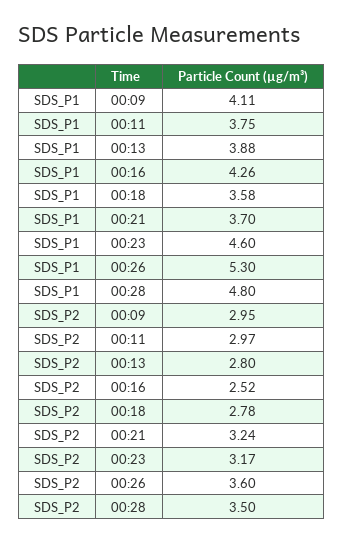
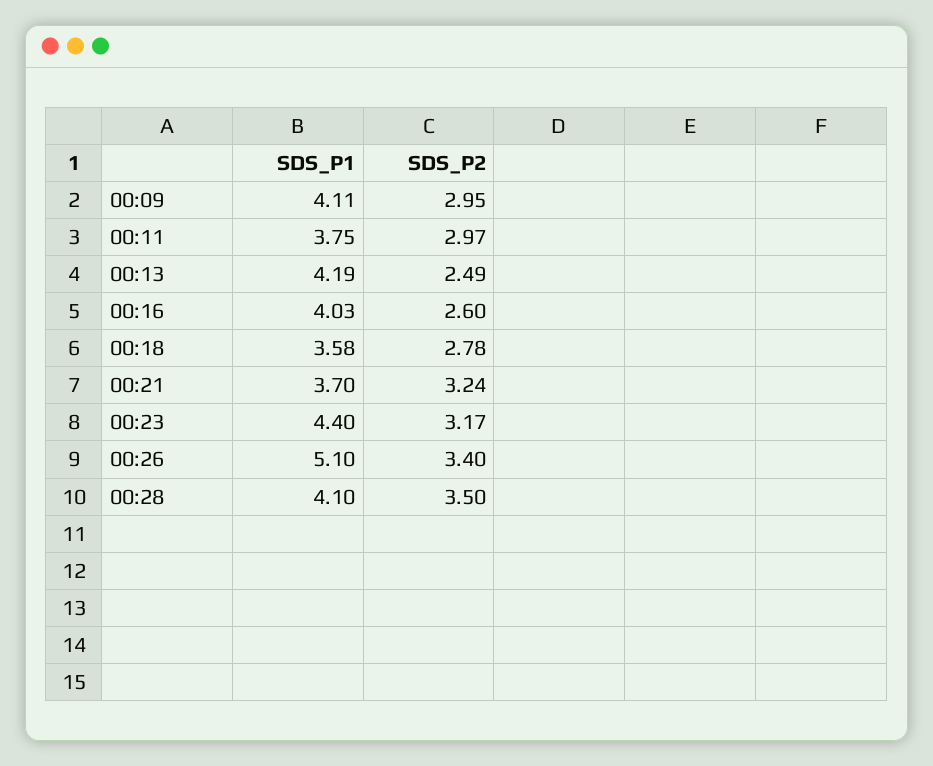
  {
    "SDS_P1": {
      "00:09": 4.11,
      "00:11": 3.75,
-     "00:13": 3.88,
+     "00:13": 4.19,
-     "00:16": 4.26,
+     "00:16": 4.03,
      "00:18": 3.58,
      "00:21": 3.7,
-     "00:23": 4.6,
+     "00:23": 4.4,
-     "00:26": 5.3,
+     "00:26": 5.1,
-     "00:28": 4.8
+     "00:28": 4.1
    },
    "SDS_P2": {
      "00:09": 2.95,
      "00:11": 2.97,
-     "00:13": 2.8,
+     "00:13": 2.49,
-     "00:16": 2.52,
+     "00:16": 2.6,
      "00:18": 2.78,
      "00:21": 3.24,
      "00:23": 3.17,
-     "00:26": 3.6,
+     "00:26": 3.4,
      "00:28": 3.5
    }
  }

